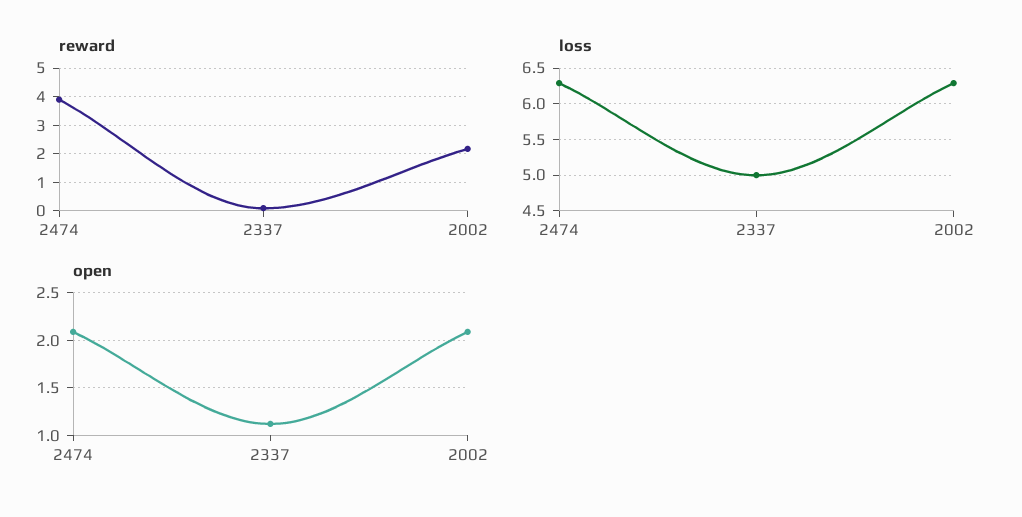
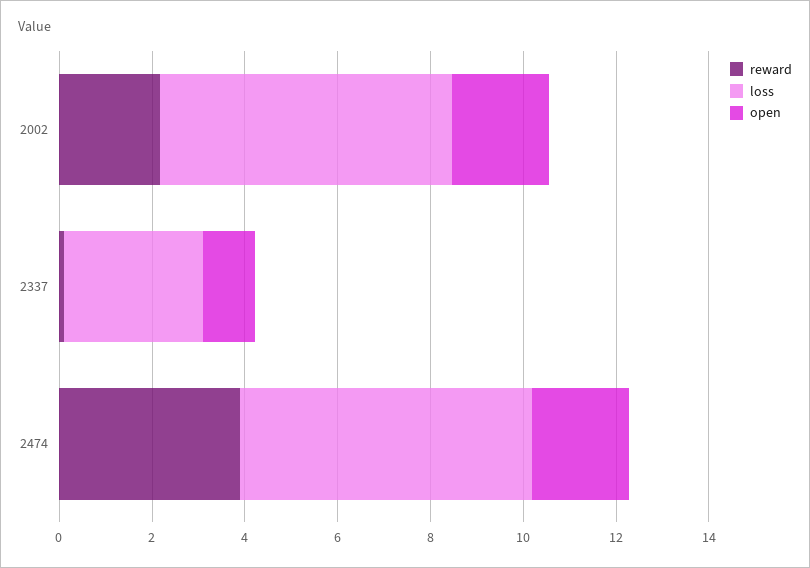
  {
    "reward": {
      "2474": 4,
      "2337": 0,
      "2002": 2.25
    },
    "loss": {
      "2474": 6.3,
-     "2337": 5,
+     "2337": 3,
      "2002": 6.3
    },
    "open": {
      "2474": 2.1,
      "2337": 1.1,
      "2002": 2.1
    }
  }

